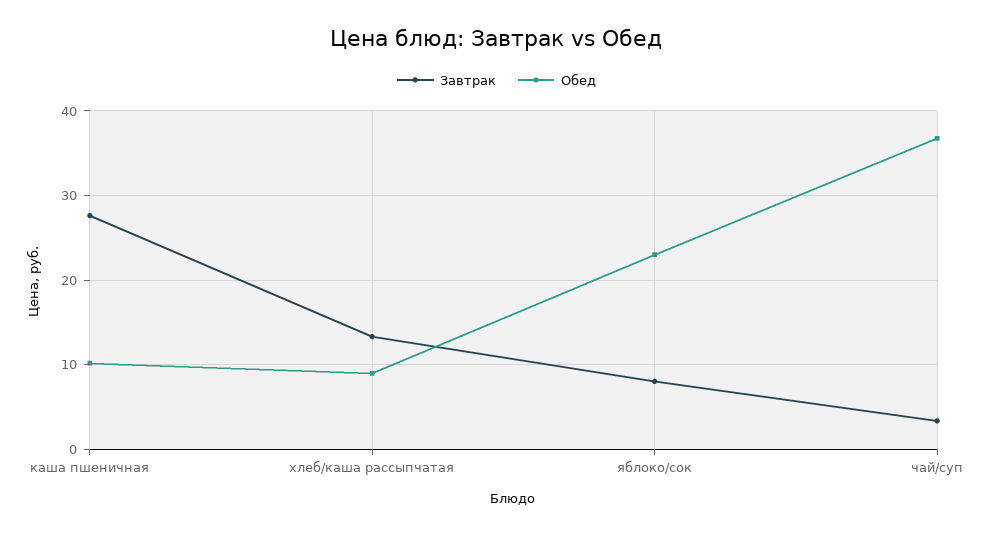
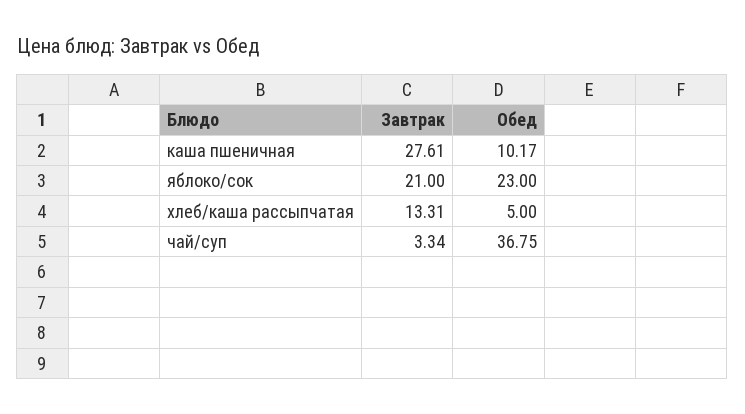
  {
    "Завтрак": {
      "каша пшеничная": 27.61,
      "хлеб/каша рассыпчатая": 13.31,
-     "яблоко/сок": 8,
+     "яблоко/сок": 21,
      "чай/суп": 3.34
    },
    "Обед": {
      "каша пшеничная": 10.17,
-     "хлеб/каша рассыпчатая": 9,
+     "хлеб/каша рассыпчатая": 5,
      "яблоко/сок": 23,
      "чай/суп": 36.75
    }
  }

